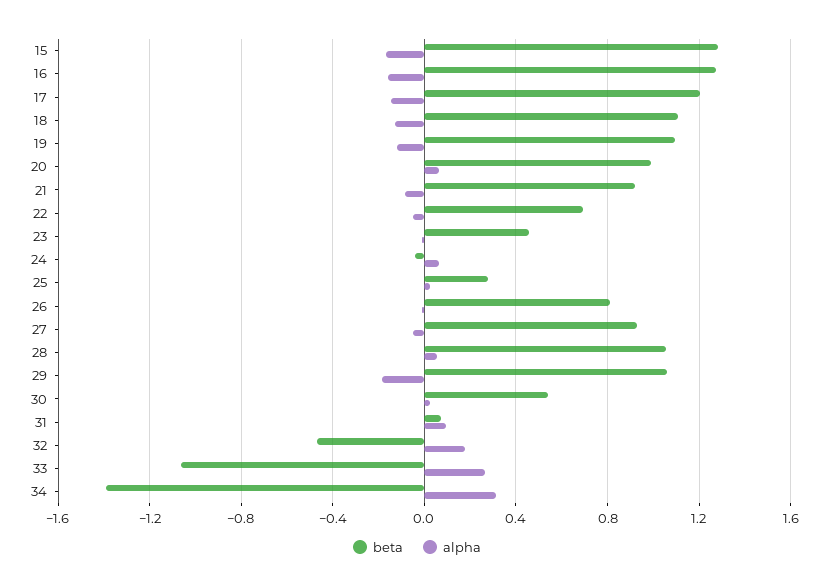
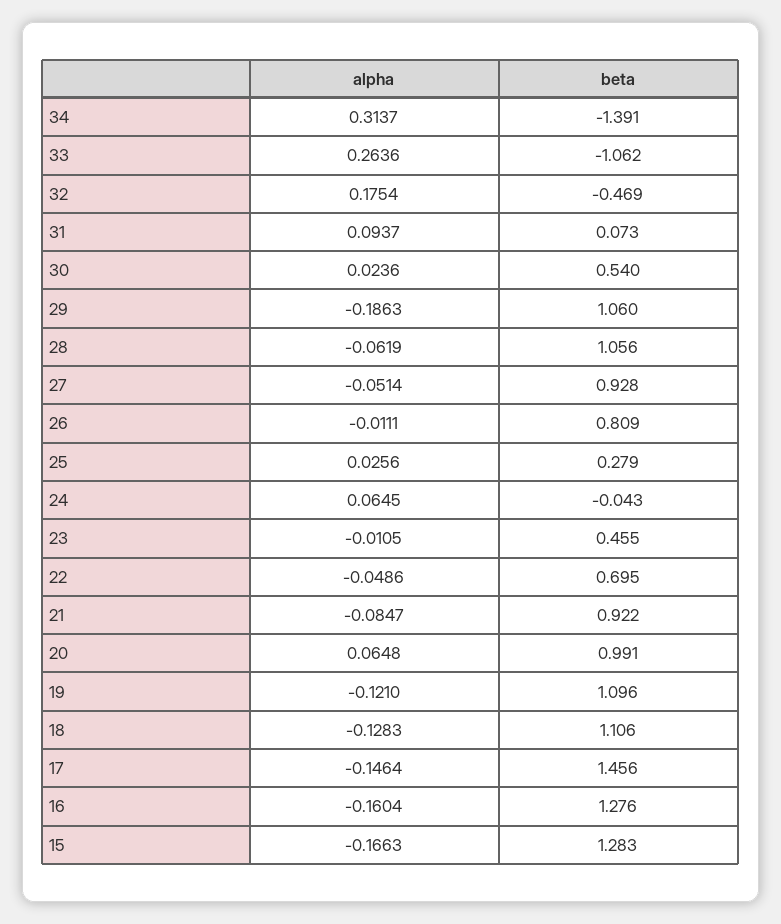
  {
    "beta": {
      "15": 1.283,
      "16": 1.276,
-     "17": 1.2,
+     "17": 1.456,
      "18": 1.106,
      "19": 1.096,
      "20": 0.991,
      "21": 0.922,
      "22": 0.695,
      "23": 0.455,
      "24": -0.043,
      "25": 0.279,
      "26": 0.809,
      "27": 0.928,
      "28": 1.056,
      "29": 1.06,
      "30": 0.54,
      "31": 0.073,
      "32": -0.469,
      "33": -1.062,
      "34": -1.391
    },
    "alpha": {
      "15": -0.1663,
      "16": -0.1604,
      "17": -0.1464,
      "18": -0.1283,
      "19": -0.121,
      "20": 0.0648,
      "21": -0.0847,
      "22": -0.0486,
      "23": -0.0105,
      "24": 0.0645,
      "25": 0.0256,
      "26": -0.0111,
      "27": -0.0514,
-     "28": 0.05,
+     "28": -0.0619,
      "29": -0.1863,
      "30": 0.0236,
      "31": 0.0937,
      "32": 0.1754,
      "33": 0.2636,
      "34": 0.3137
    }
  }

